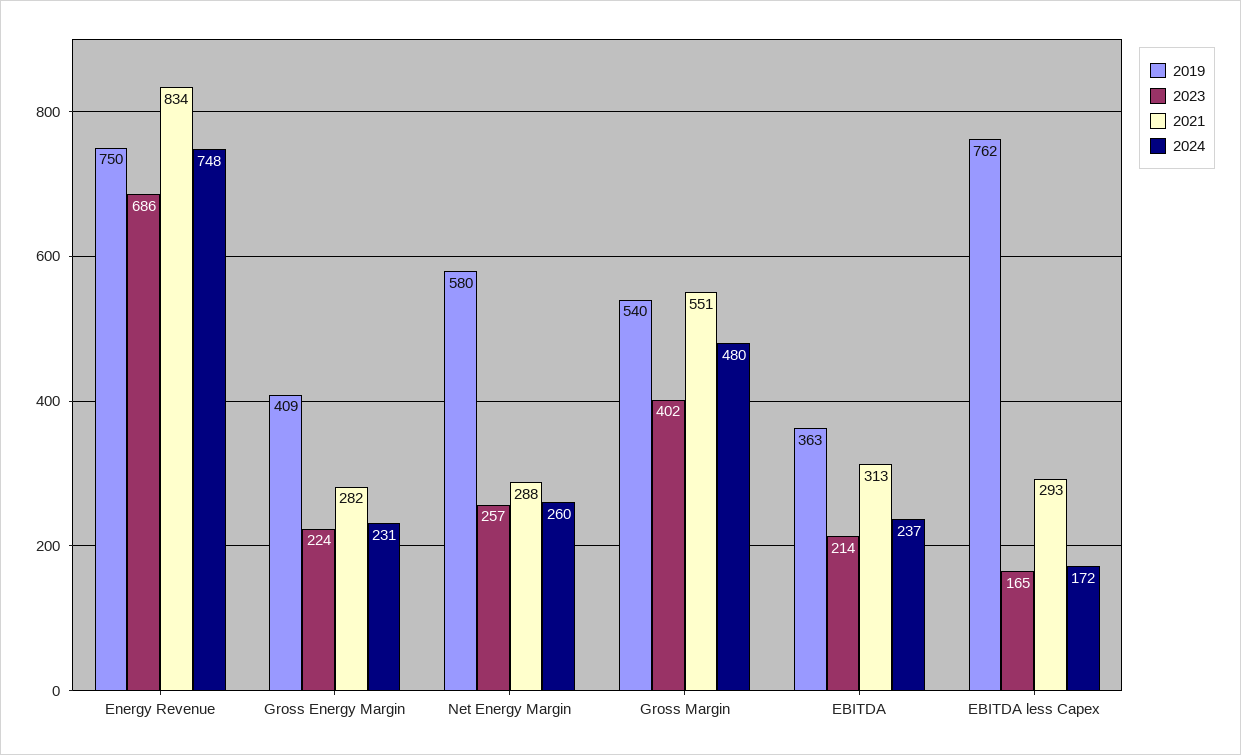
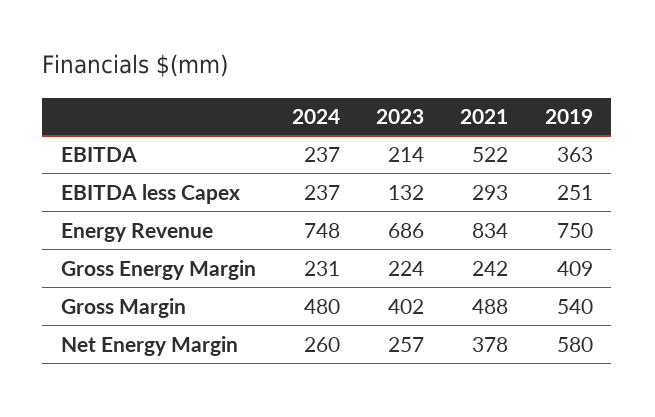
  {
    "2019": {
      "Energy Revenue": 750,
      "Gross Energy Margin": 409,
      "Net Energy Margin": 580,
      "Gross Margin": 540,
      "EBITDA": 363,
-     "EBITDA less Capex": 762
+     "EBITDA less Capex": 251
    },
    "2023": {
      "Energy Revenue": 686,
      "Gross Energy Margin": 224,
      "Net Energy Margin": 257,
      "Gross Margin": 402,
      "EBITDA": 214,
-     "EBITDA less Capex": 165
+     "EBITDA less Capex": 132
    },
    "2021": {
      "Energy Revenue": 834,
-     "Gross Energy Margin": 282,
+     "Gross Energy Margin": 242,
-     "Net Energy Margin": 288,
+     "Net Energy Margin": 378,
-     "Gross Margin": 551,
+     "Gross Margin": 488,
-     "EBITDA": 313,
+     "EBITDA": 522,
      "EBITDA less Capex": 293
    },
    "2024": {
      "Energy Revenue": 748,
      "Gross Energy Margin": 231,
      "Net Energy Margin": 260,
      "Gross Margin": 480,
      "EBITDA": 237,
-     "EBITDA less Capex": 172
+     "EBITDA less Capex": 237
    }
  }

